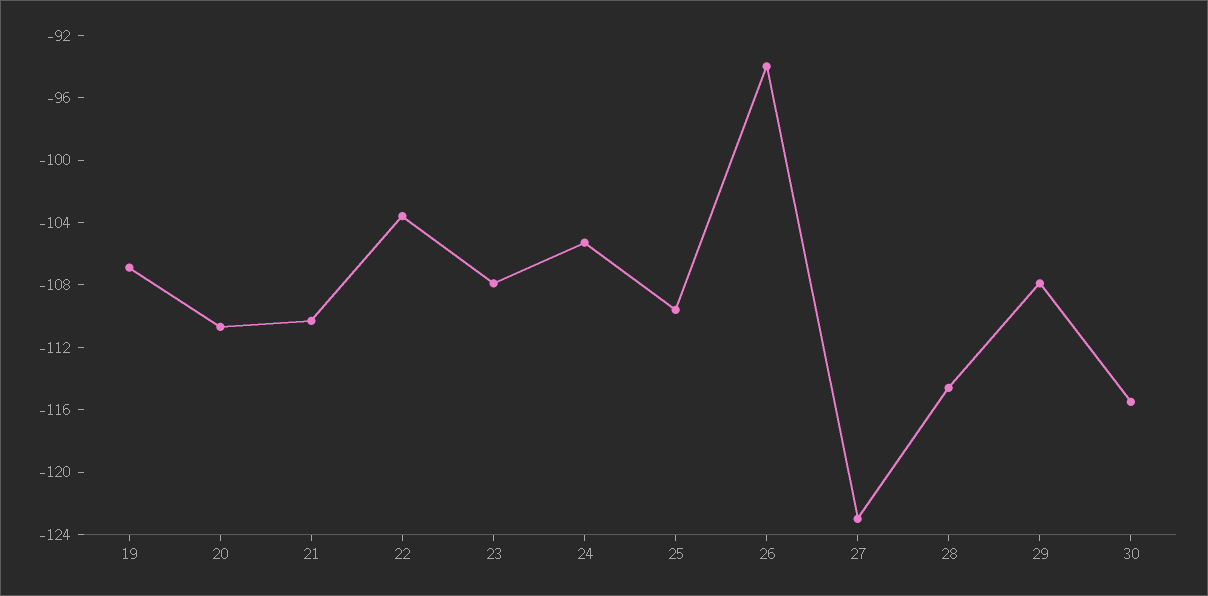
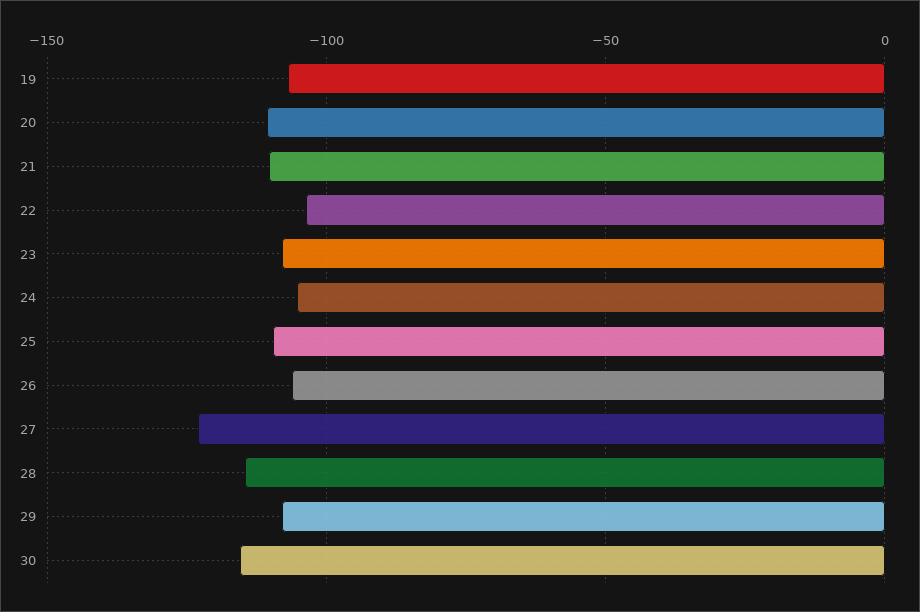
  {
    "19": -107,
    "20": -111,
    "21": -110,
    "22": -104,
    "23": -108,
    "24": -105,
    "25": -110,
-   "26": -94,
+   "26": -105,
    "27": -123,
    "28": -115,
    "29": -108,
    "30": -116
  }

